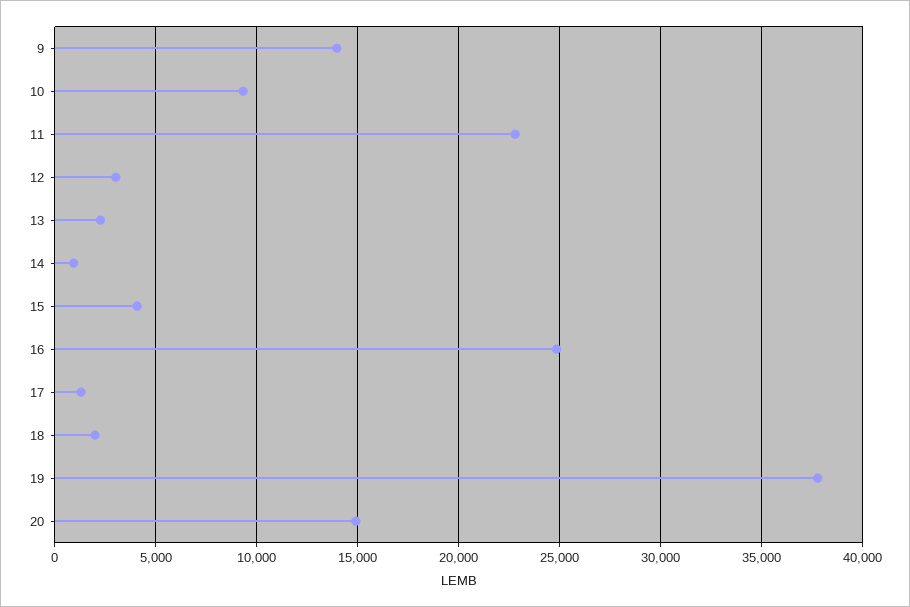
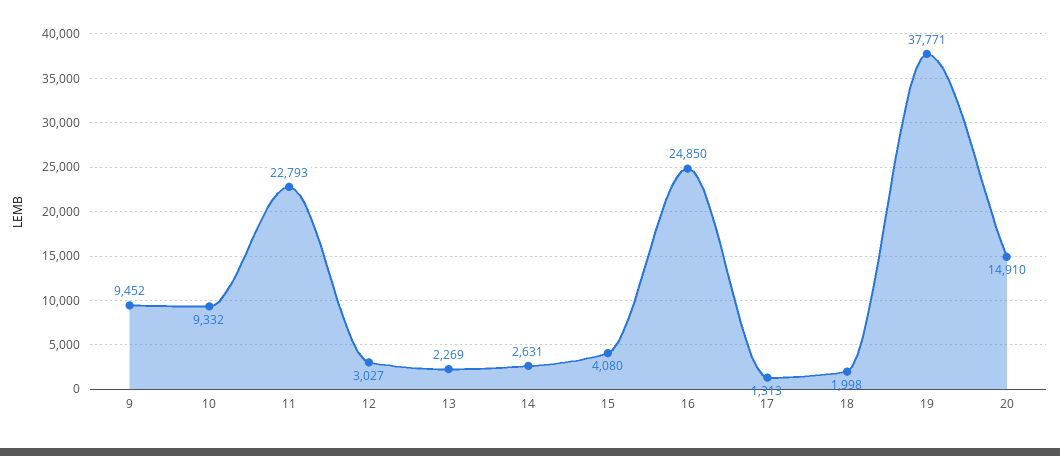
  {
-   "9": 14000,
+   "9": 9452,
    "10": 9332,
    "11": 22793,
    "12": 3027,
    "13": 2269,
-   "14": 1000,
+   "14": 2631,
    "15": 4080,
    "16": 24850,
    "17": 1313,
    "18": 1998,
    "19": 37771,
    "20": 14910
  }

